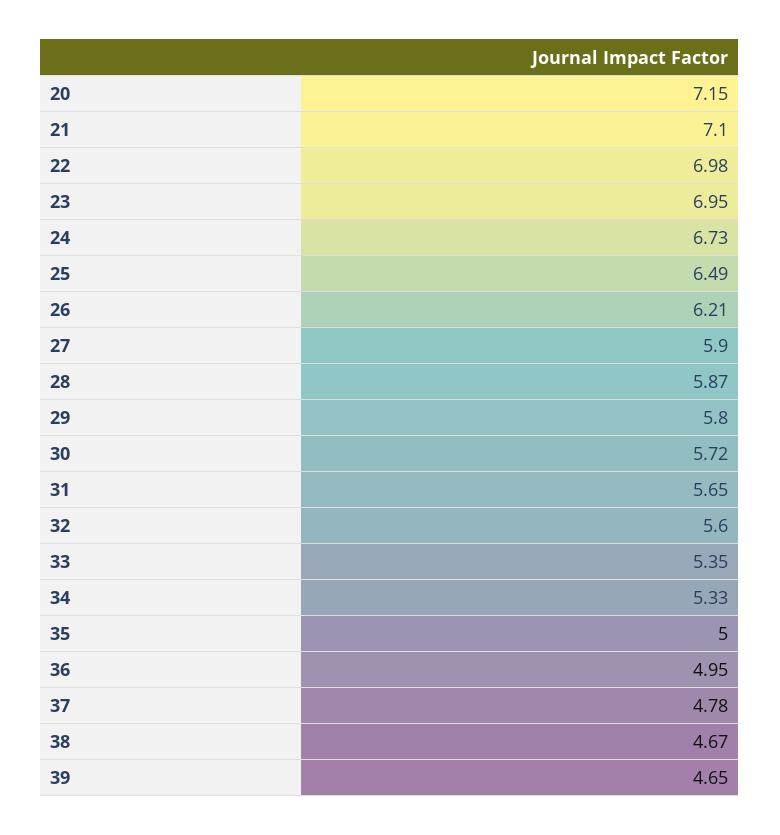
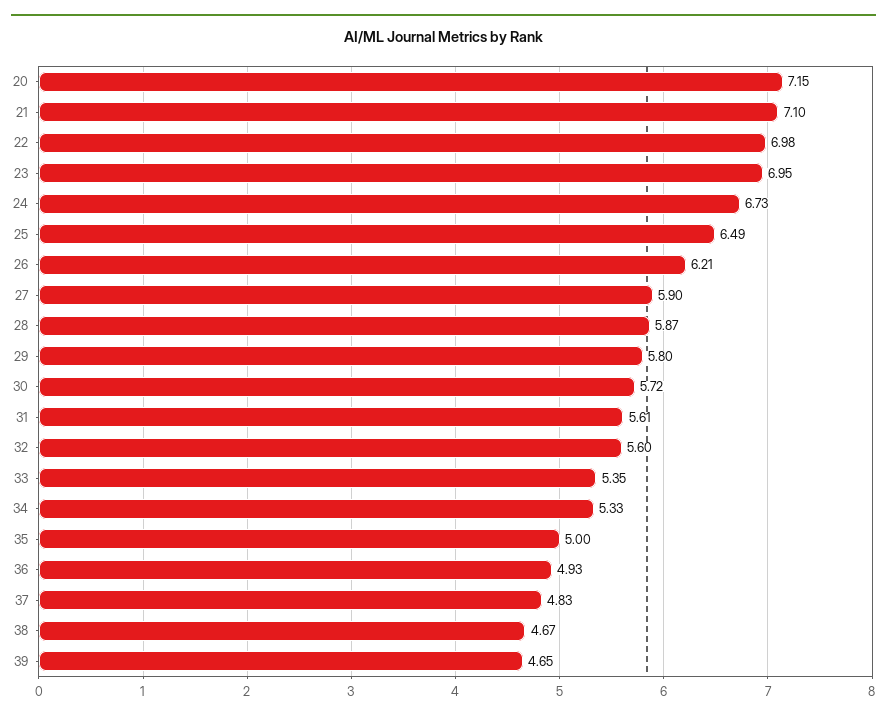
  {
    "20": 7.15,
    "21": 7.1,
    "22": 6.98,
    "23": 6.95,
    "24": 6.73,
    "25": 6.49,
    "26": 6.21,
    "27": 5.9,
    "28": 5.87,
    "29": 5.8,
    "30": 5.72,
-   "31": 5.65,
+   "31": 5.61,
    "32": 5.6,
    "33": 5.35,
    "34": 5.33,
    "35": 5,
-   "36": 4.95,
+   "36": 4.93,
-   "37": 4.78,
+   "37": 4.83,
    "38": 4.67,
    "39": 4.65
  }

